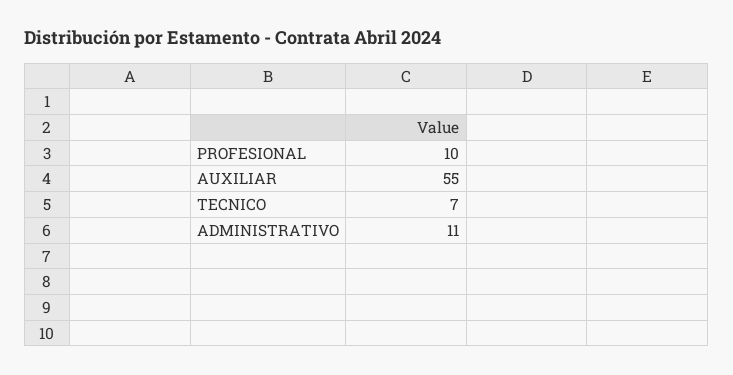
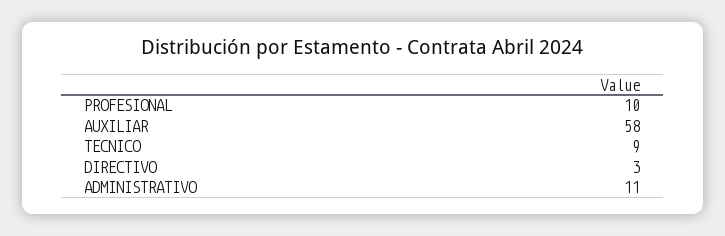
  {
    "PROFESIONAL": 10,
-   "AUXILIAR": 55,
+   "AUXILIAR": 58,
-   "TECNICO": 7,
+   "TECNICO": 9,
-   "ADMINISTRATIVO": 11
+   "ADMINISTRATIVO": 11,
+   "DIRECTIVO": 3
  }

